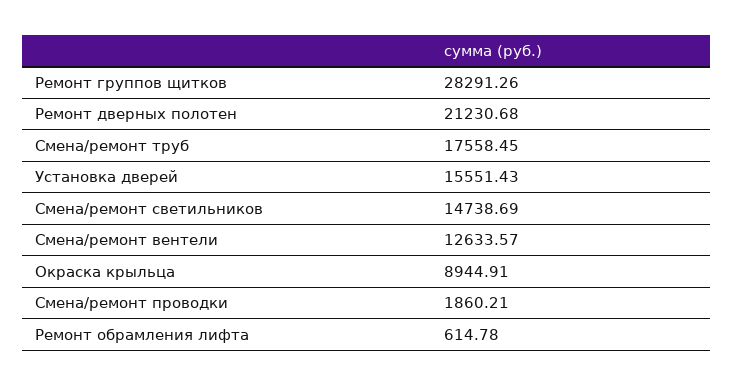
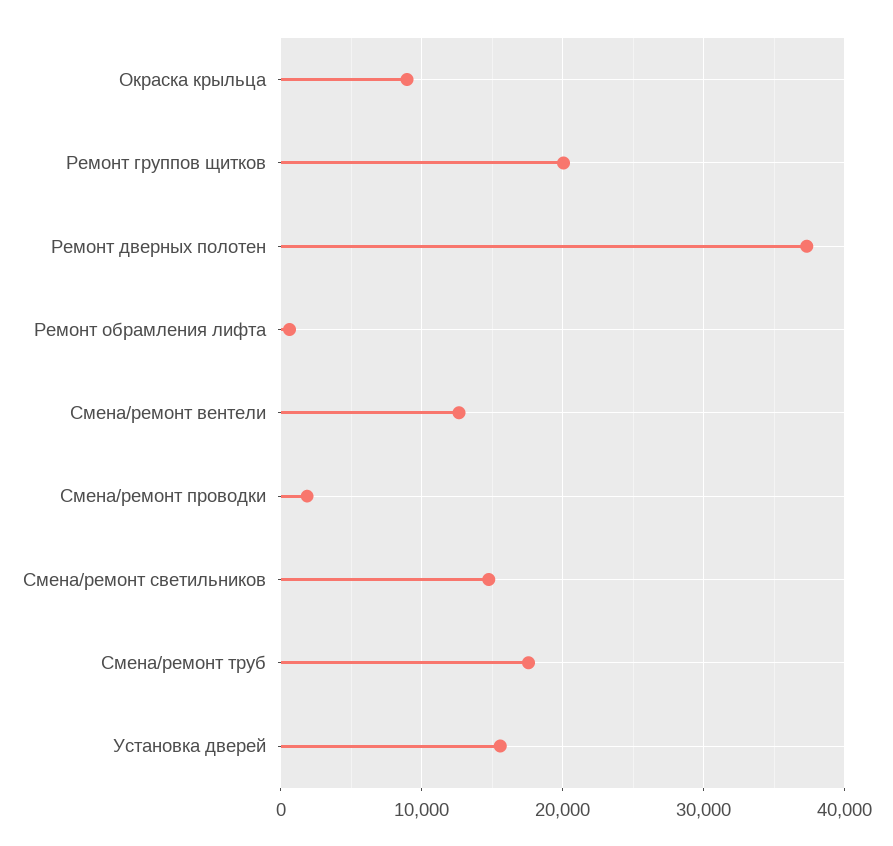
  {
-   "Ремонт группов щитков": 28291.26,
+   "Ремонт группов щитков": 20000,
-   "Ремонт дверных полотен": 21230.68,
+   "Ремонт дверных полотен": 37000,
    "Смена/ремонт труб": 17558.45,
    "Установка дверей": 15551.43,
    "Смена/ремонт светильников": 14738.69,
    "Смена/ремонт вентели": 12633.57,
    "Окраска крыльца": 8944.91,
    "Смена/ремонт проводки": 1860.21,
    "Ремонт обрамления лифта": 614.78
  }

